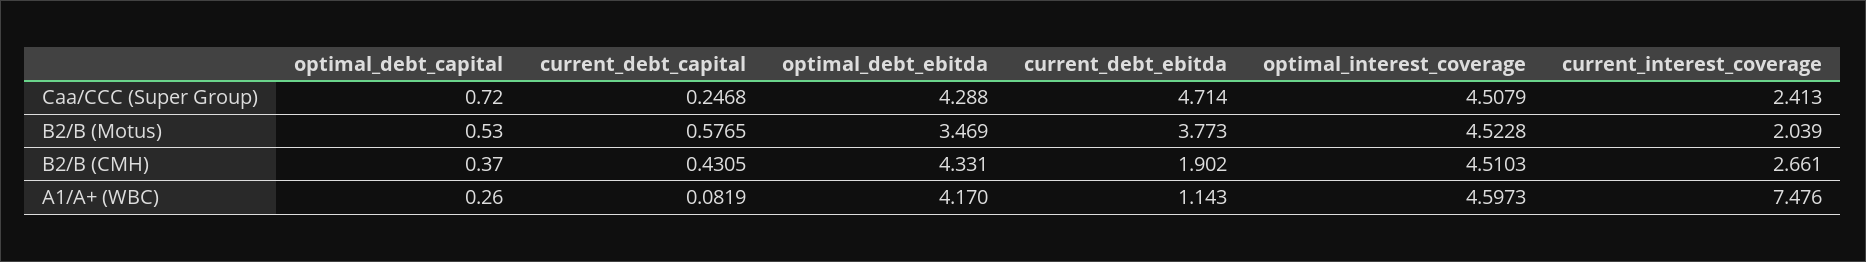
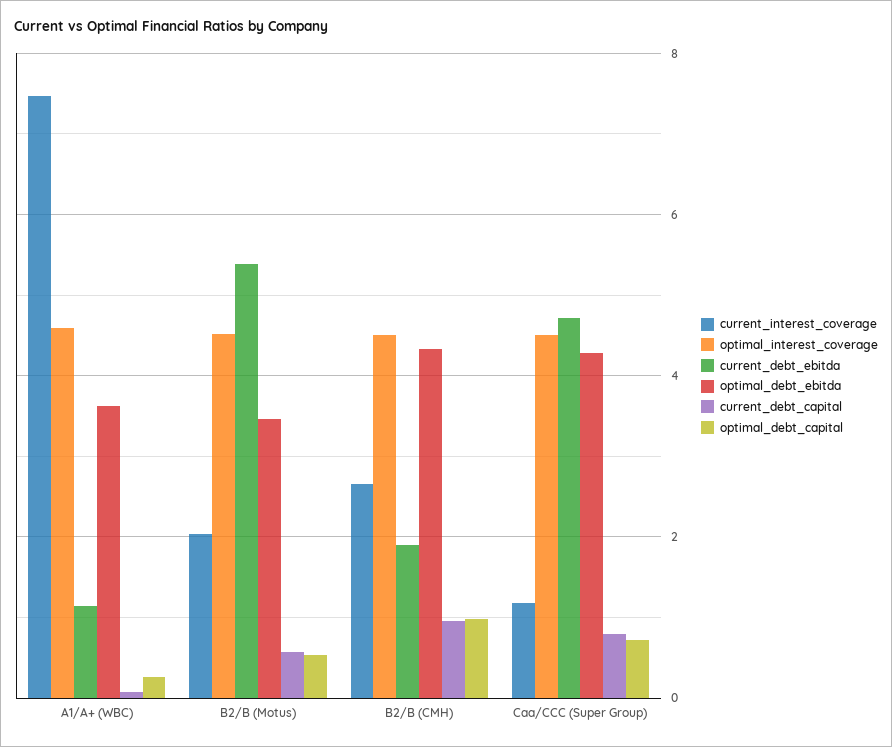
  {
    "optimal_debt_capital": {
      "Caa/CCC (Super Group)": 0.72,
      "B2/B (Motus)": 0.53,
-     "B2/B (CMH)": 0.37,
+     "B2/B (CMH)": 1,
      "A1/A+ (WBC)": 0.26
    },
    "current_debt_capital": {
-     "Caa/CCC (Super Group)": 0.2468,
+     "Caa/CCC (Super Group)": 0.8,
      "B2/B (Motus)": 0.5765,
-     "B2/B (CMH)": 0.4305,
+     "B2/B (CMH)": 1,
      "A1/A+ (WBC)": 0.0819
    },
    "optimal_debt_ebitda": {
      "Caa/CCC (Super Group)": 4.288,
      "B2/B (Motus)": 3.469,
      "B2/B (CMH)": 4.331,
-     "A1/A+ (WBC)": 4.17
+     "A1/A+ (WBC)": 3.6
    },
    "current_debt_ebitda": {
      "Caa/CCC (Super Group)": 4.714,
-     "B2/B (Motus)": 3.773,
+     "B2/B (Motus)": 5.4,
      "B2/B (CMH)": 1.902,
      "A1/A+ (WBC)": 1.143
    },
    "optimal_interest_coverage": {
      "Caa/CCC (Super Group)": 4.5079,
      "B2/B (Motus)": 4.5228,
      "B2/B (CMH)": 4.5103,
      "A1/A+ (WBC)": 4.5973
    },
    "current_interest_coverage": {
-     "Caa/CCC (Super Group)": 2.413,
+     "Caa/CCC (Super Group)": 1.2,
      "B2/B (Motus)": 2.039,
      "B2/B (CMH)": 2.661,
      "A1/A+ (WBC)": 7.476
    }
  }

